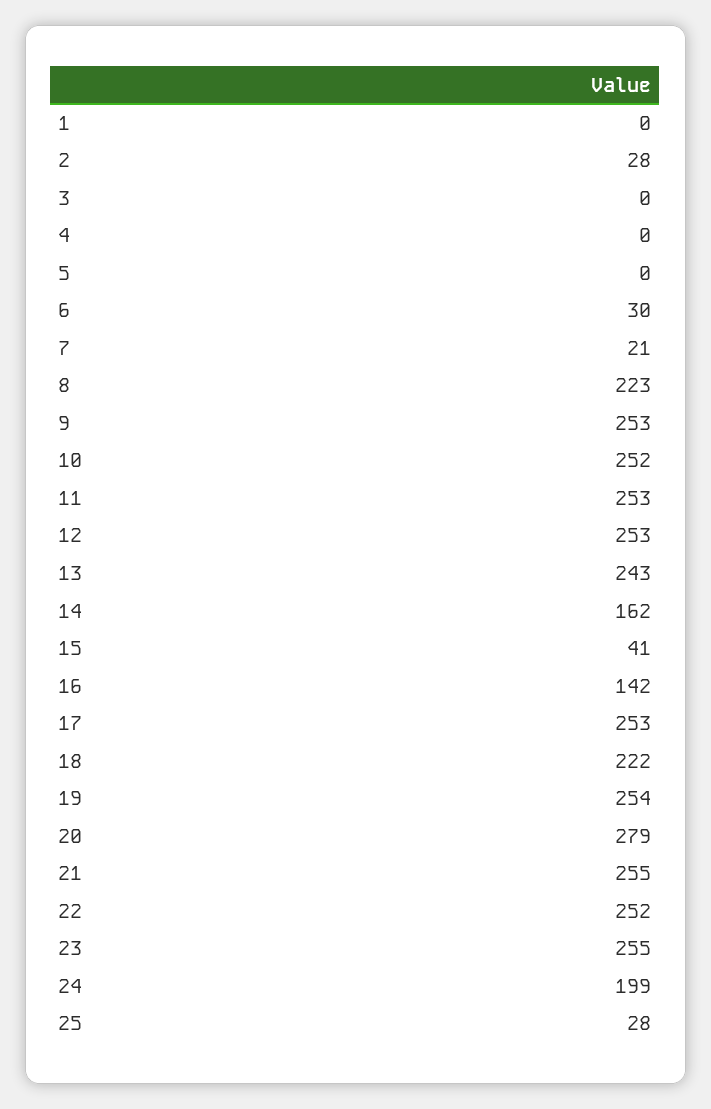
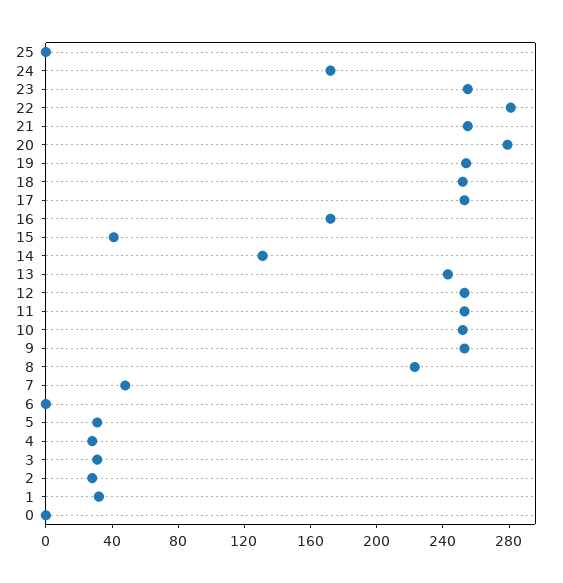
  {
-   "1": 0,
+   "1": 30,
    "2": 28,
-   "3": 0,
+   "3": 30,
-   "4": 0,
+   "4": 30,
-   "5": 0,
+   "5": 30,
-   "6": 30,
+   "6": 0,
-   "7": 21,
+   "7": 50,
    "8": 223,
    "9": 253,
    "10": 252,
    "11": 253,
    "12": 253,
    "13": 243,
-   "14": 162,
+   "14": 130,
    "15": 41,
-   "16": 142,
+   "16": 170,
    "17": 253,
-   "18": 222,
+   "18": 250,
    "19": 254,
    "20": 279,
    "21": 255,
-   "22": 252,
+   "22": 280,
    "23": 255,
-   "24": 199,
+   "24": 170,
-   "25": 28
+   "25": 0,
+   "0": 0
  }

